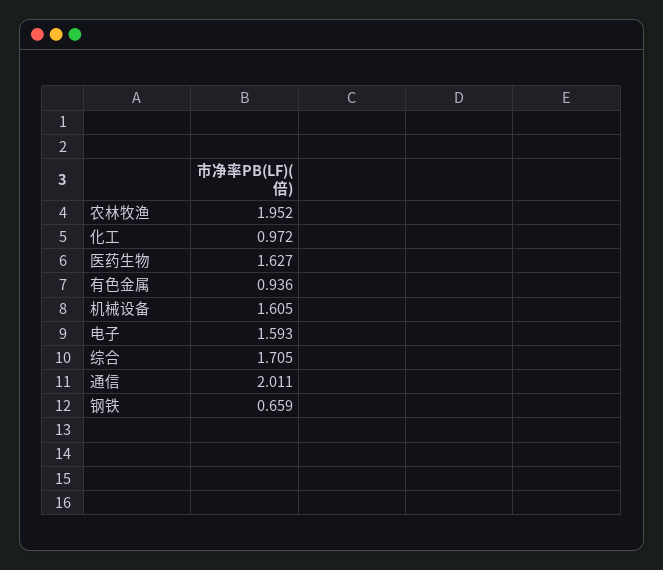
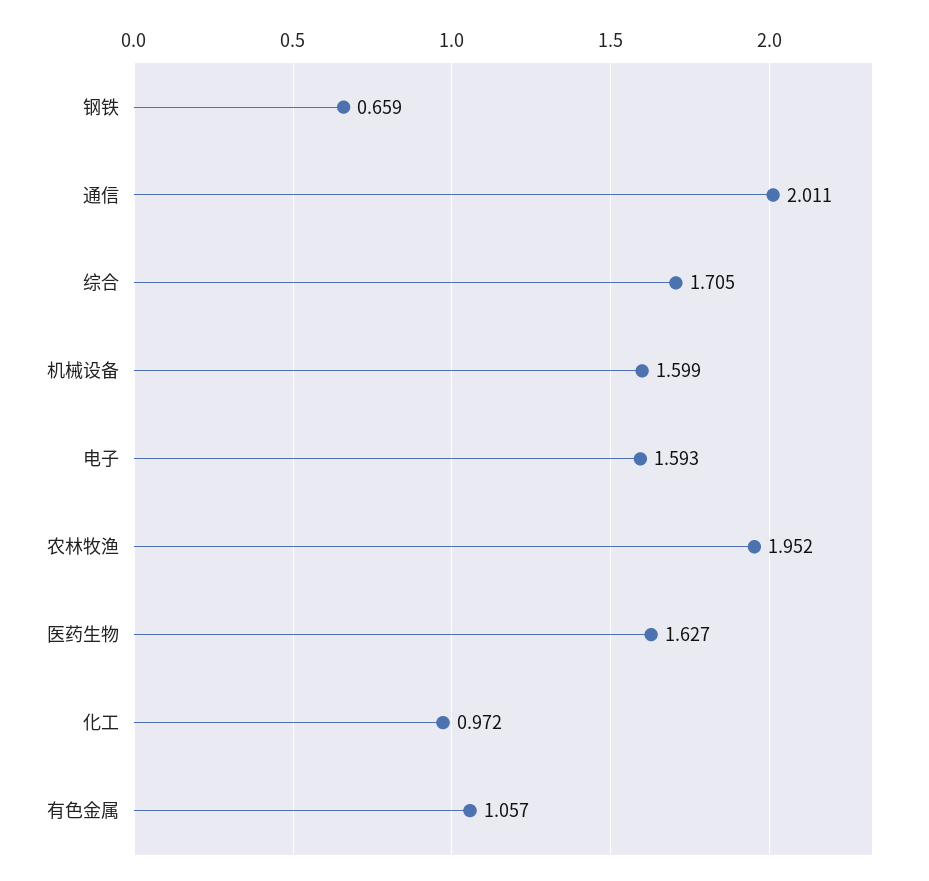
  {
    "农林牧渔": 1.952,
    "化工": 0.972,
    "医药生物": 1.627,
-   "有色金属": 0.936,
+   "有色金属": 1.057,
-   "机械设备": 1.605,
+   "机械设备": 1.599,
    "电子": 1.593,
    "综合": 1.705,
    "通信": 2.011,
    "钢铁": 0.659
  }

